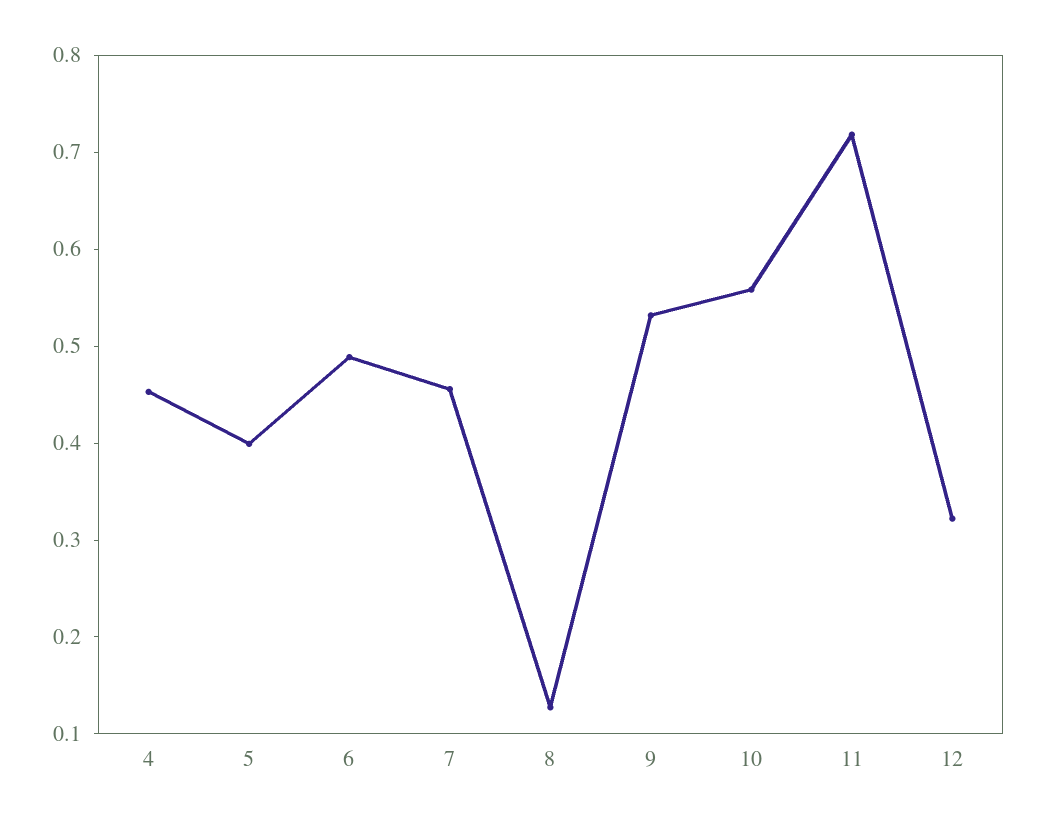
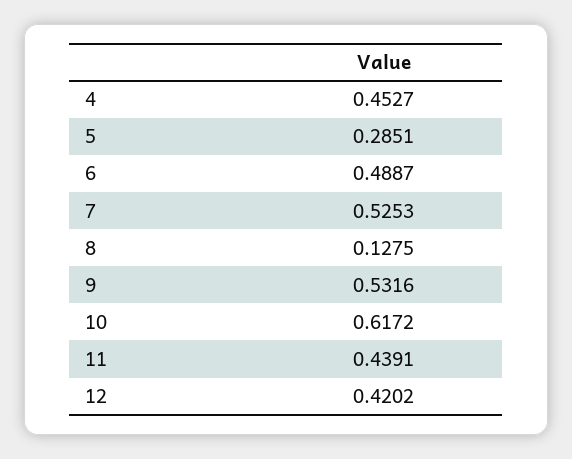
  {
    "4": 0.4527,
-   "5": 0.4,
+   "5": 0.2851,
    "6": 0.4887,
-   "7": 0.46,
+   "7": 0.5253,
    "8": 0.1275,
    "9": 0.5316,
-   "10": 0.56,
+   "10": 0.6172,
-   "11": 0.72,
+   "11": 0.4391,
-   "12": 0.32
+   "12": 0.4202
  }

